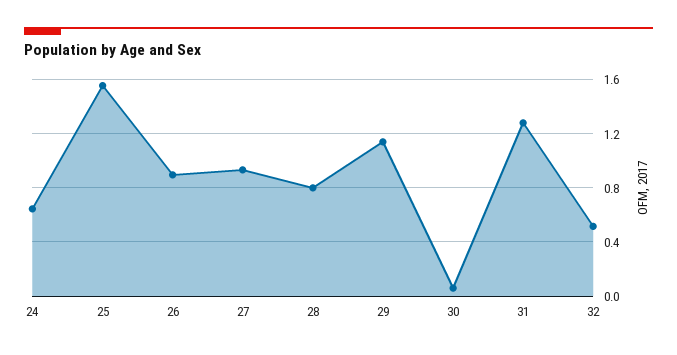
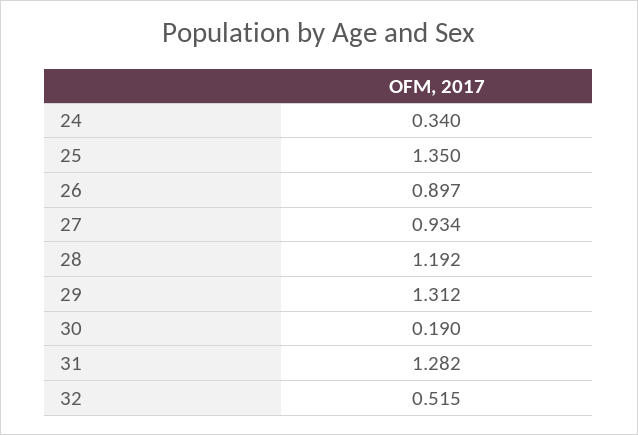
  {
-   "24": 0.65,
+   "24": 0.34,
-   "25": 1.55,
+   "25": 1.35,
    "26": 0.897,
    "27": 0.934,
-   "28": 0.8,
+   "28": 1.192,
-   "29": 1.15,
+   "29": 1.312,
-   "30": 0.05,
+   "30": 0.19,
    "31": 1.282,
    "32": 0.515
  }

